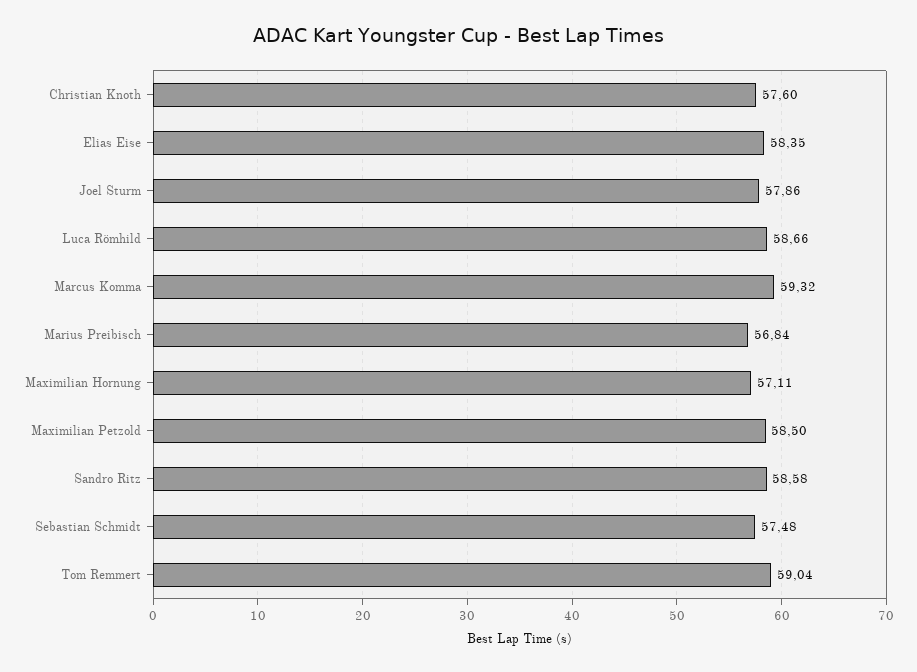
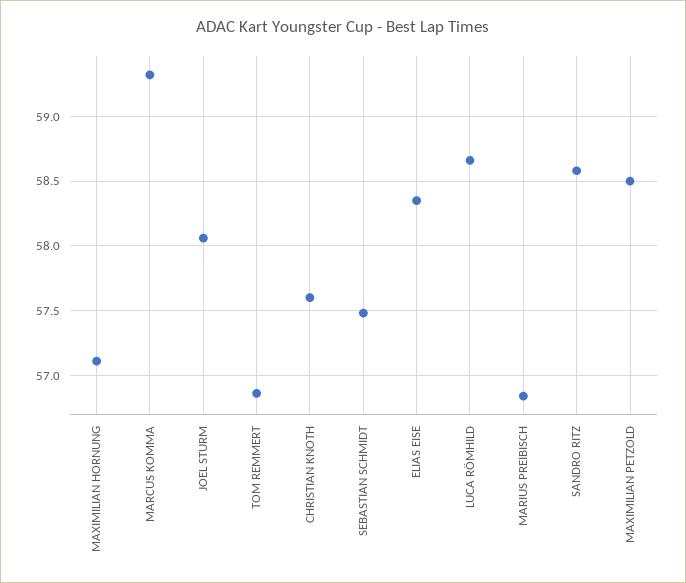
  {
    "Christian Knoth": 57.6,
    "Elias Eise": 58.35,
-   "Joel Sturm": 57.86,
+   "Joel Sturm": 58.05,
    "Luca Römhild": 58.66,
    "Marcus Komma": 59.32,
    "Marius Preibisch": 56.84,
    "Maximilian Hornung": 57.11,
    "Maximilian Petzold": 58.5,
    "Sandro Ritz": 58.58,
    "Sebastian Schmidt": 57.48,
-   "Tom Remmert": 59.04
+   "Tom Remmert": 56.85
  }

